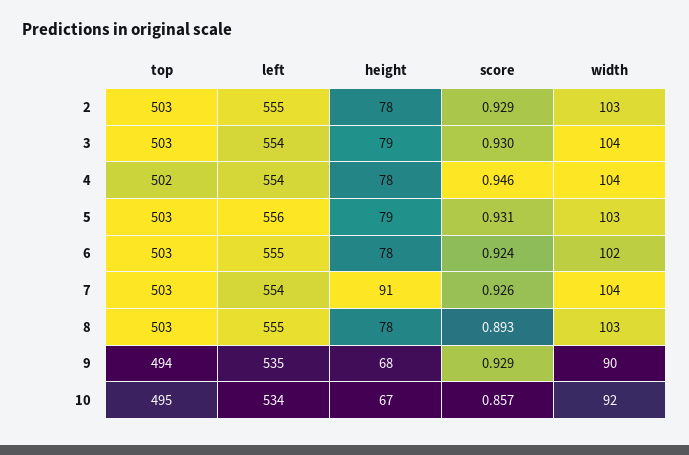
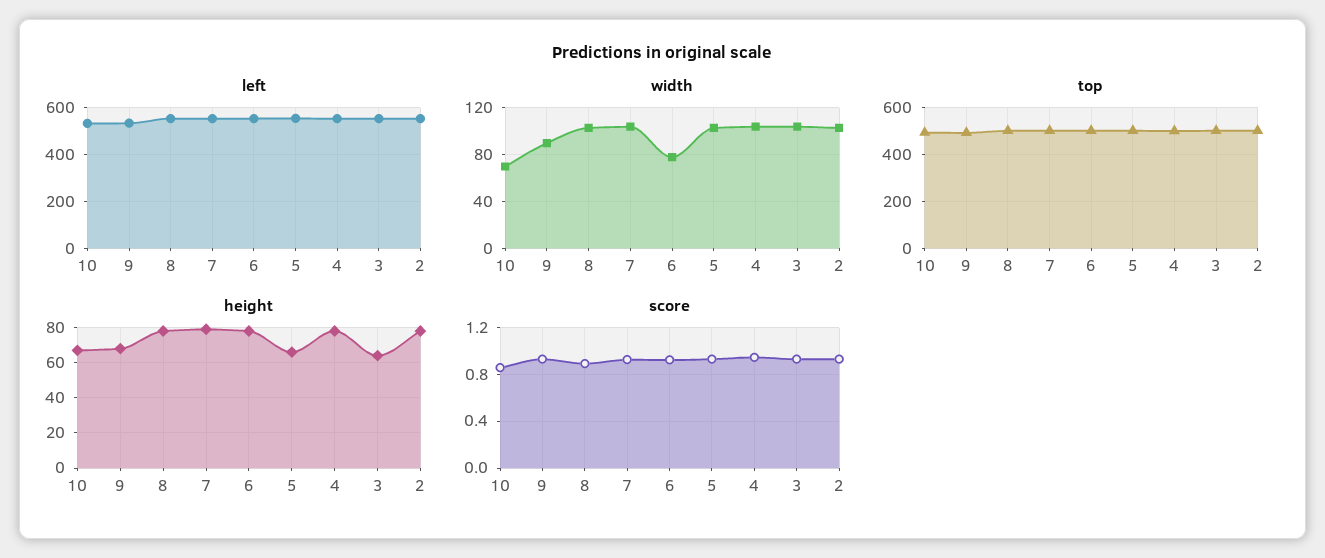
  {
    "top": {
      "2": 503,
      "3": 503,
      "4": 502,
      "5": 503,
      "6": 503,
      "7": 503,
      "8": 503,
      "9": 494,
      "10": 495
    },
    "left": {
      "2": 555,
      "3": 554,
      "4": 554,
      "5": 556,
      "6": 555,
      "7": 554,
      "8": 555,
      "9": 535,
      "10": 534
    },
    "height": {
      "2": 78,
-     "3": 79,
+     "3": 65,
      "4": 78,
-     "5": 79,
+     "5": 65,
      "6": 78,
-     "7": 91,
+     "7": 80,
      "8": 78,
      "9": 68,
      "10": 67
    },
    "score": {
      "2": 0.929,
      "3": 0.93,
      "4": 0.946,
      "5": 0.931,
      "6": 0.924,
      "7": 0.926,
      "8": 0.893,
      "9": 0.929,
      "10": 0.857
    },
    "width": {
      "2": 103,
      "3": 104,
      "4": 104,
      "5": 103,
-     "6": 102,
+     "6": 80,
      "7": 104,
      "8": 103,
      "9": 90,
-     "10": 92
+     "10": 70
    }
  }

